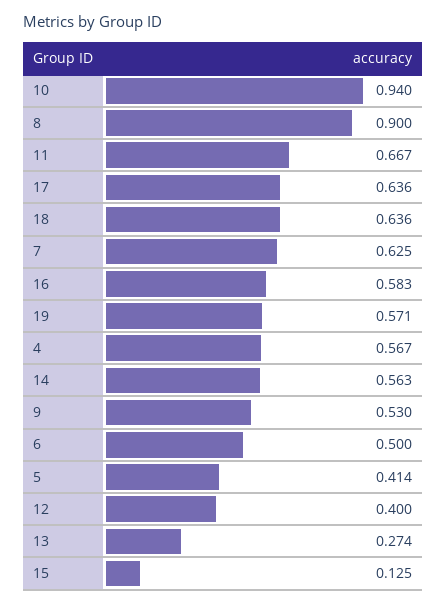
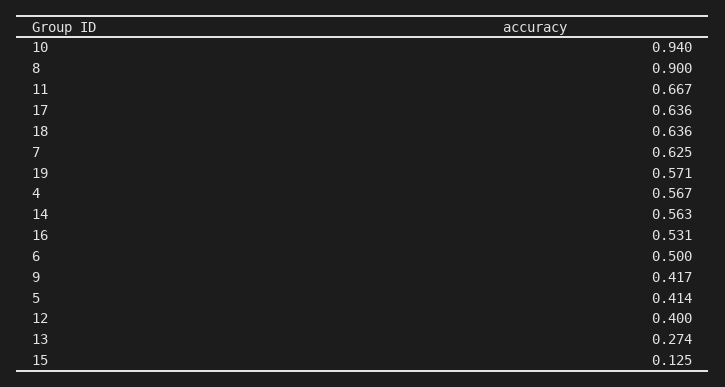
  {
    "10": 0.94,
    "8": 0.9,
    "11": 0.667,
    "17": 0.636,
    "18": 0.636,
    "7": 0.625,
-   "16": 0.583,
+   "16": 0.531,
    "19": 0.571,
    "4": 0.567,
    "14": 0.563,
-   "9": 0.53,
+   "9": 0.417,
    "6": 0.5,
    "5": 0.414,
    "12": 0.4,
    "13": 0.274,
    "15": 0.125
  }

